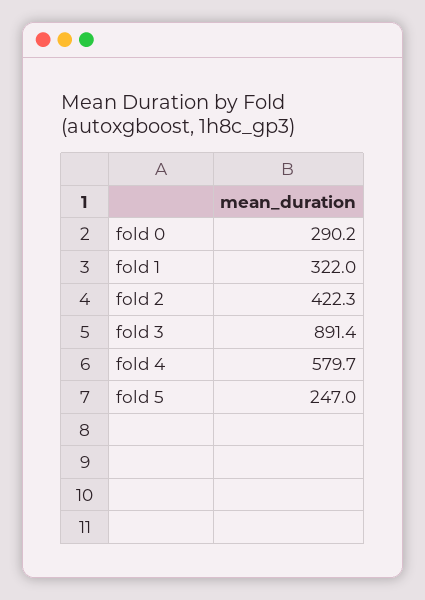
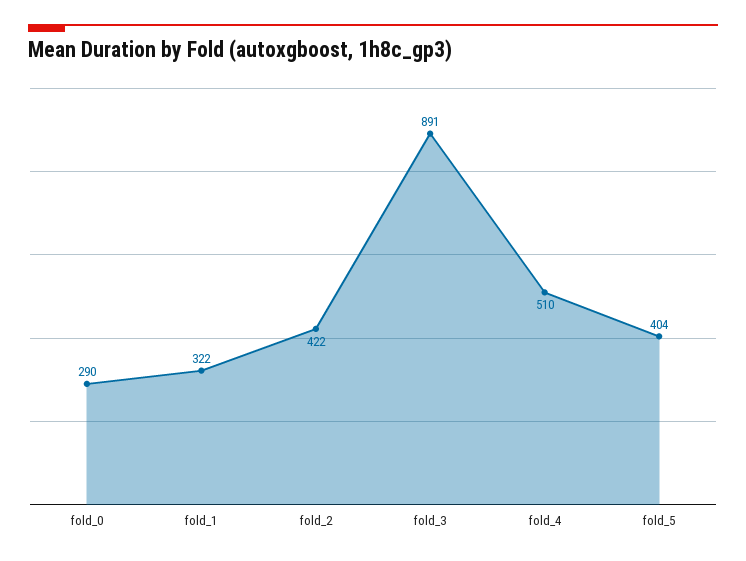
  {
    "fold 0": 290.2,
    "fold 1": 322,
    "fold 2": 422.3,
    "fold 3": 891.4,
-   "fold 4": 579.7,
+   "fold 4": 510,
-   "fold 5": 247
+   "fold 5": 404
  }

